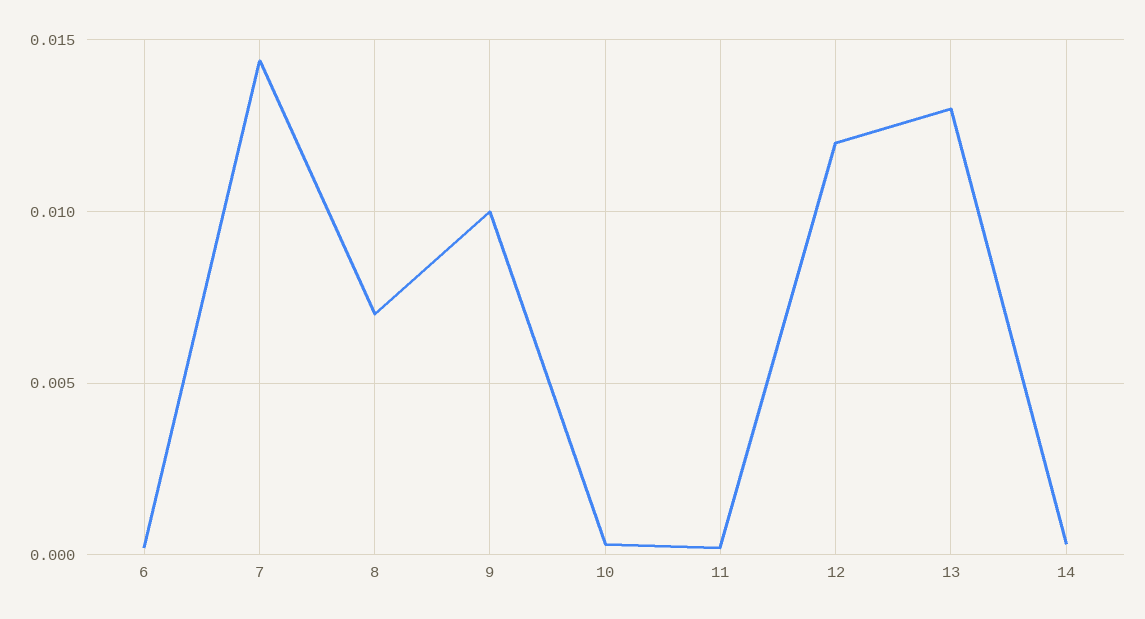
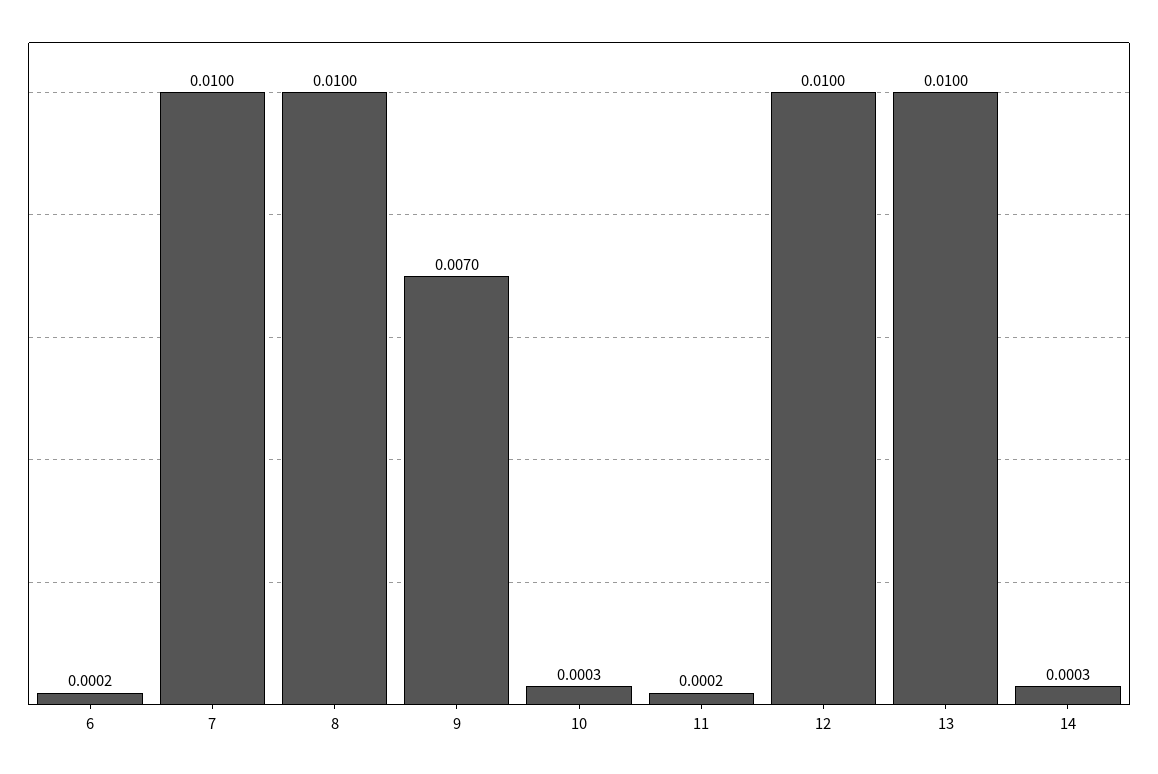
  {
    "6": 0.0002,
-   "7": 0.0145,
+   "7": 0.01,
-   "8": 0.007,
+   "8": 0.01,
-   "9": 0.01,
+   "9": 0.007,
    "10": 0.0003,
    "11": 0.0002,
-   "12": 0.012,
+   "12": 0.01,
-   "13": 0.013,
+   "13": 0.01,
    "14": 0.0003
  }

